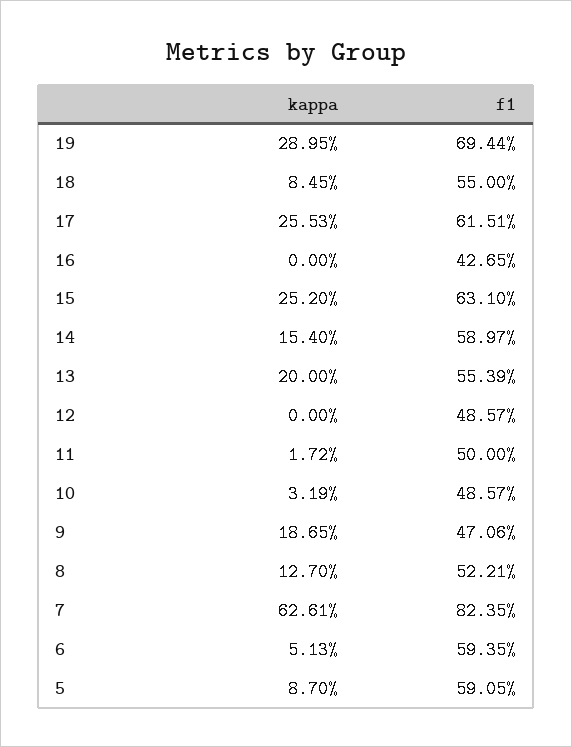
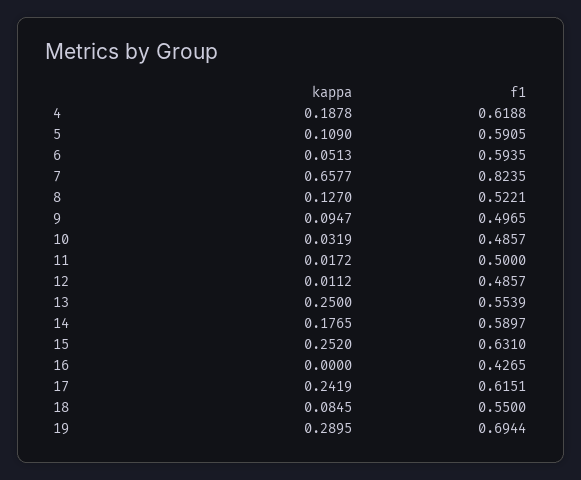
  {
    "kappa": {
      "19": 0.2895,
      "18": 0.0845,
-     "17": 0.2553,
+     "17": 0.2419,
      "16": 0,
      "15": 0.252,
-     "14": 0.154,
+     "14": 0.1765,
-     "13": 0.2,
+     "13": 0.25,
-     "12": 0,
+     "12": 0.0112,
      "11": 0.0172,
      "10": 0.0319,
-     "9": 0.1865,
+     "9": 0.0947,
      "8": 0.127,
-     "7": 0.6261,
+     "7": 0.6577,
      "6": 0.0513,
-     "5": 0.087
+     "5": 0.109,
+     "4": 0.1878
    },
    "f1": {
      "19": 0.6944,
      "18": 0.55,
      "17": 0.6151,
      "16": 0.4265,
      "15": 0.631,
      "14": 0.5897,
      "13": 0.5539,
      "12": 0.4857,
      "11": 0.5,
      "10": 0.4857,
-     "9": 0.4706,
+     "9": 0.4965,
      "8": 0.5221,
      "7": 0.8235,
      "6": 0.5935,
-     "5": 0.5905
+     "5": 0.5905,
+     "4": 0.6188
    }
  }

